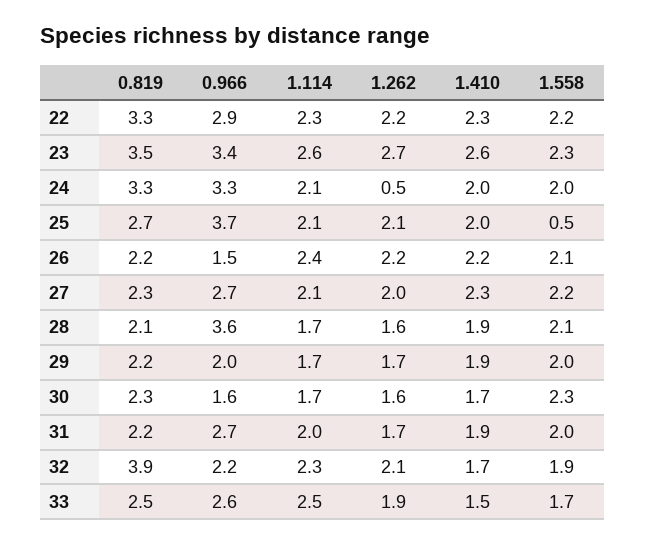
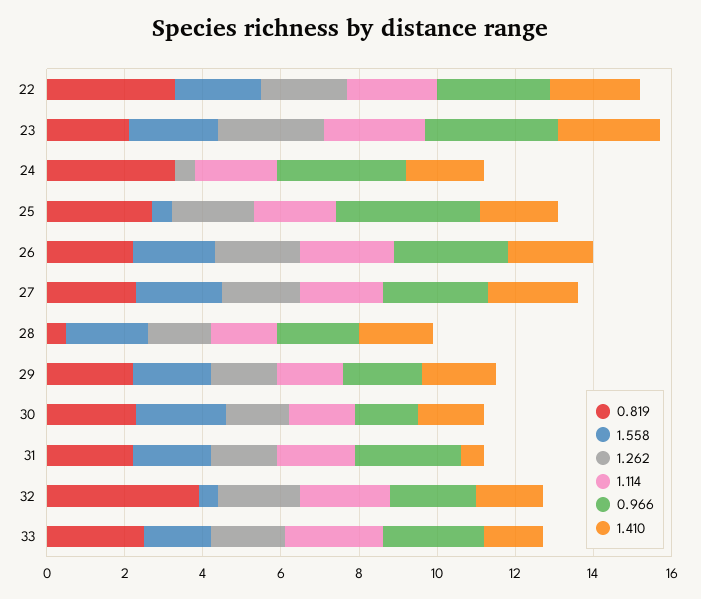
  {
    "0.819": {
      "22": 3.3,
-     "23": 3.5,
+     "23": 2,
      "24": 3.3,
      "25": 2.7,
      "26": 2.2,
      "27": 2.3,
-     "28": 2.1,
+     "28": 0.5,
      "29": 2.2,
      "30": 2.3,
      "31": 2.2,
      "32": 3.9,
      "33": 2.5
    },
    "0.966": {
      "22": 2.9,
      "23": 3.4,
      "24": 3.3,
      "25": 3.7,
-     "26": 1.5,
+     "26": 3,
      "27": 2.7,
-     "28": 3.6,
+     "28": 2,
      "29": 2,
      "30": 1.6,
      "31": 2.7,
      "32": 2.2,
      "33": 2.6
    },
    "1.114": {
      "22": 2.3,
      "23": 2.6,
      "24": 2.1,
      "25": 2.1,
      "26": 2.4,
      "27": 2.1,
      "28": 1.7,
      "29": 1.7,
      "30": 1.7,
      "31": 2,
      "32": 2.3,
      "33": 2.5
    },
    "1.262": {
      "22": 2.2,
      "23": 2.7,
      "24": 0.5,
      "25": 2.1,
      "26": 2.2,
      "27": 2,
      "28": 1.6,
      "29": 1.7,
      "30": 1.6,
      "31": 1.7,
      "32": 2.1,
      "33": 1.9
    },
    "1.410": {
      "22": 2.3,
      "23": 2.6,
      "24": 2,
      "25": 2,
      "26": 2.2,
      "27": 2.3,
      "28": 1.9,
      "29": 1.9,
      "30": 1.7,
-     "31": 1.9,
+     "31": 0.5,
      "32": 1.7,
      "33": 1.5
    },
    "1.558": {
      "22": 2.2,
      "23": 2.3,
-     "24": 2,
+     "24": 0,
      "25": 0.5,
      "26": 2.1,
      "27": 2.2,
      "28": 2.1,
      "29": 2,
      "30": 2.3,
      "31": 2,
-     "32": 1.9,
+     "32": 0.5,
      "33": 1.7
    }
  }

